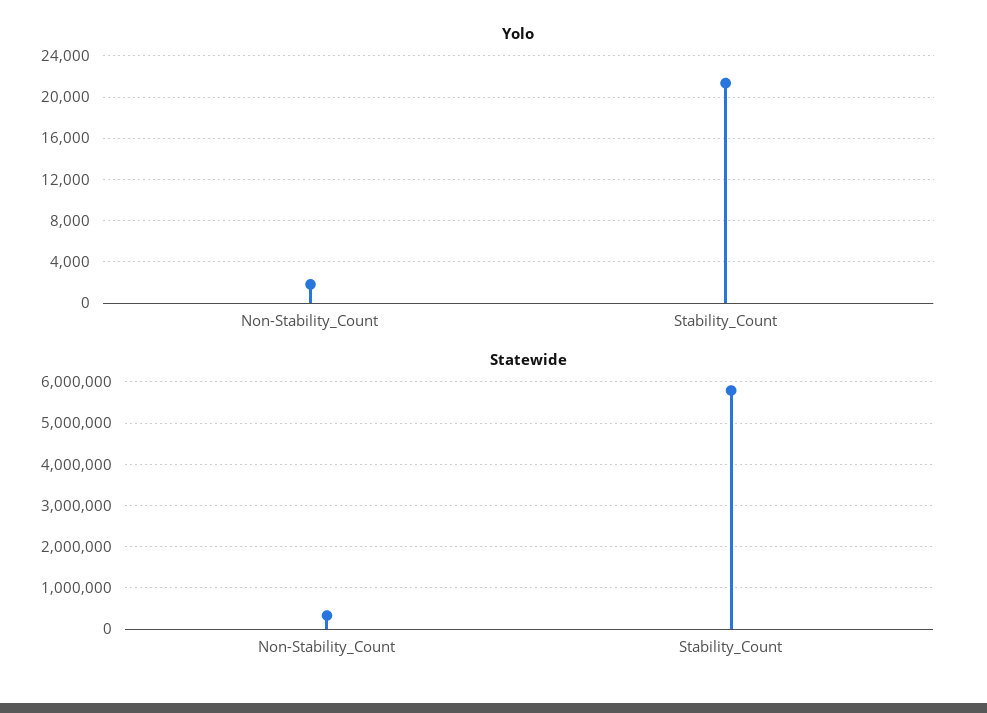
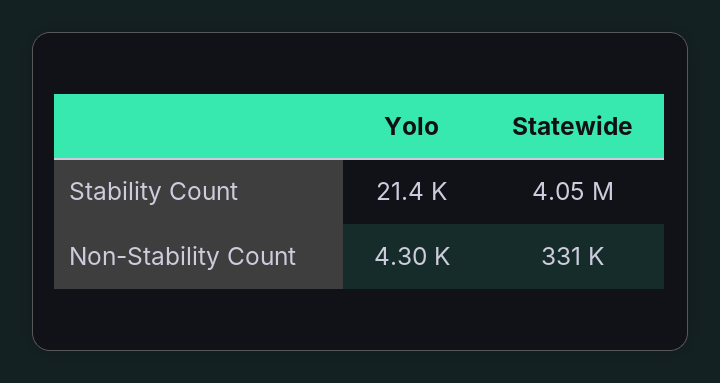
  {
    "Yolo": {
-     "Non-Stability_Count": 2000,
+     "Non-Stability_Count": 4300,
      "Stability_Count": 21400
    },
    "Statewide": {
      "Non-Stability_Count": 331000,
-     "Stability_Count": 5800000
+     "Stability_Count": 4050000
    }
  }

